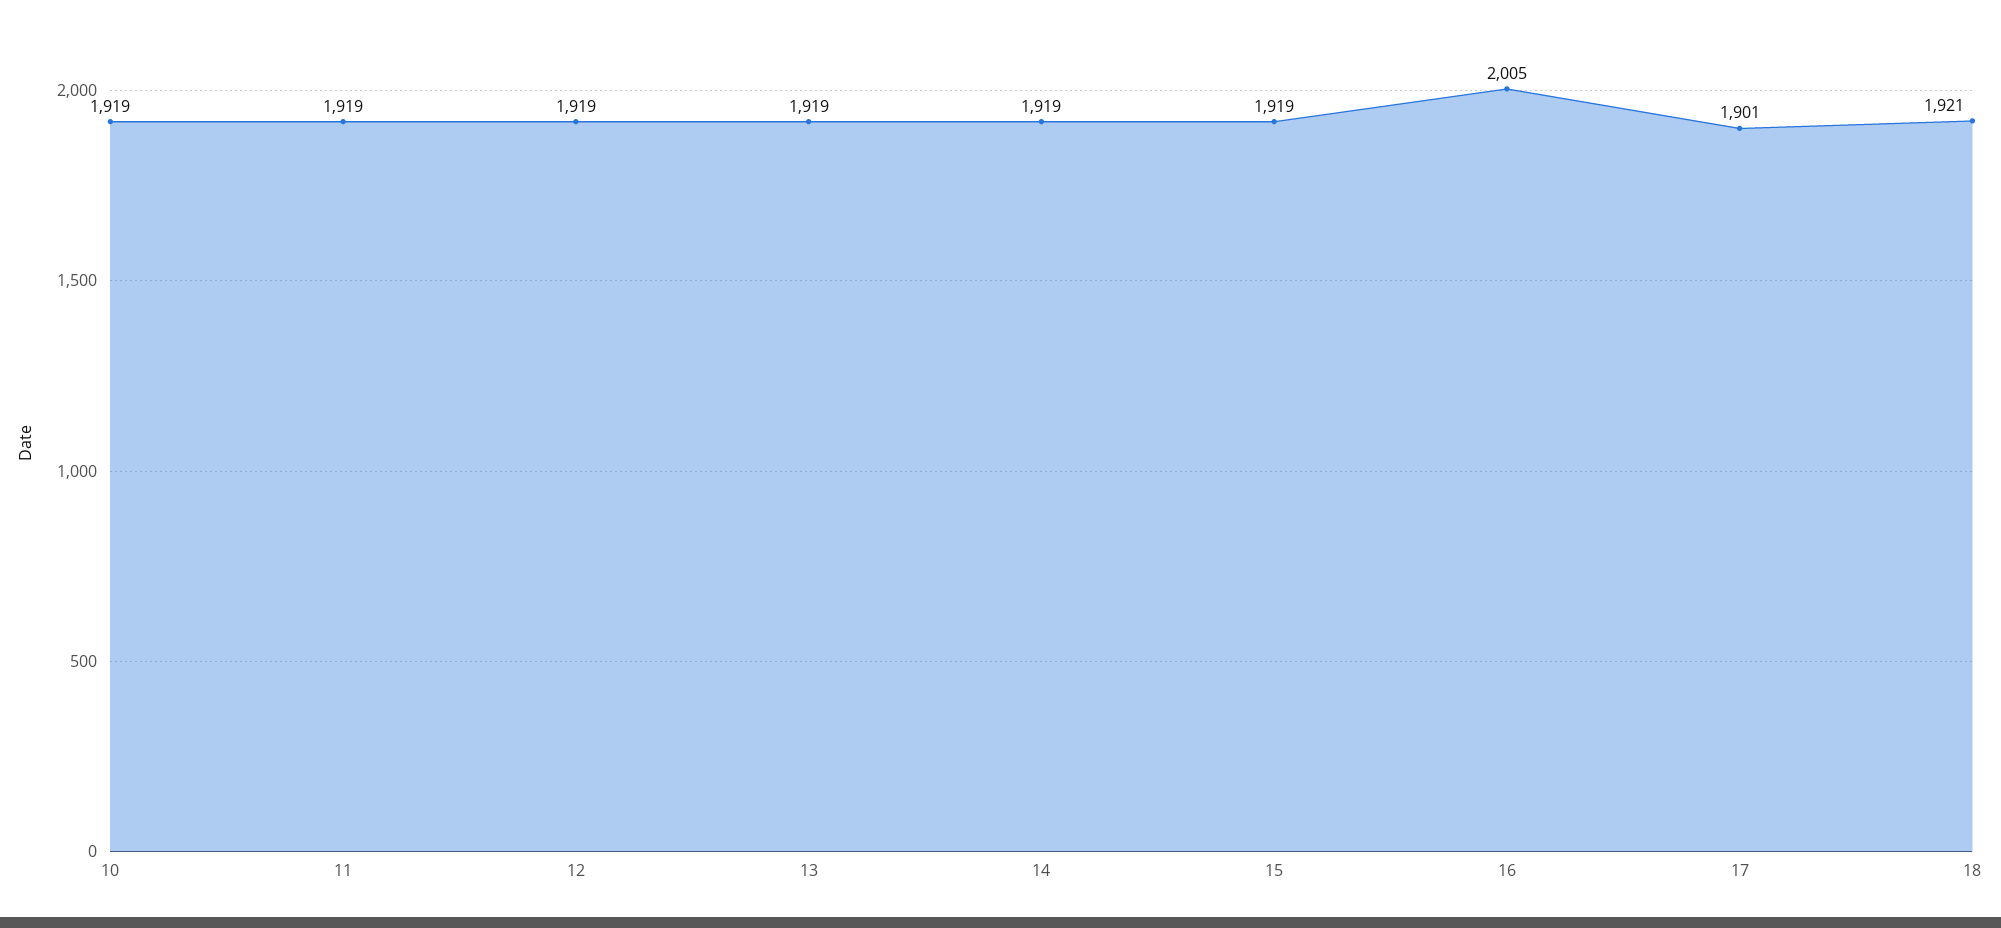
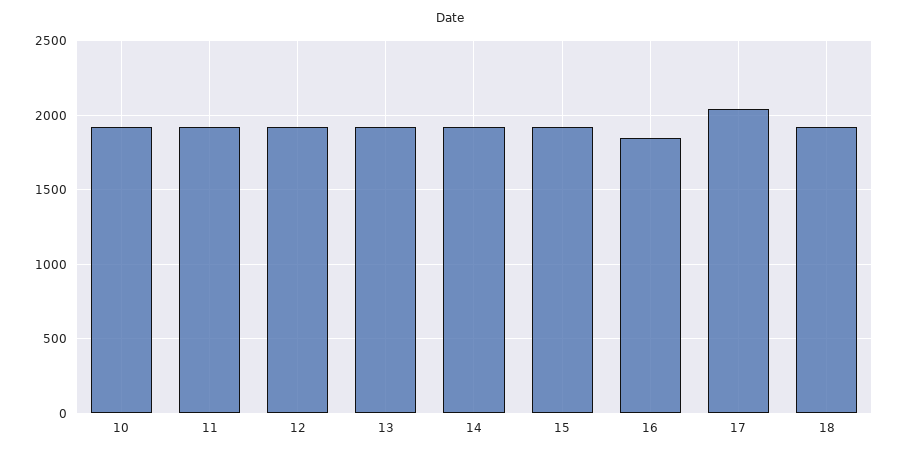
  {
    "10": 1919,
    "11": 1919,
    "12": 1919,
    "13": 1919,
    "14": 1919,
    "15": 1919,
-   "16": 2005,
+   "16": 1850,
-   "17": 1901,
+   "17": 2050,
    "18": 1921
  }

